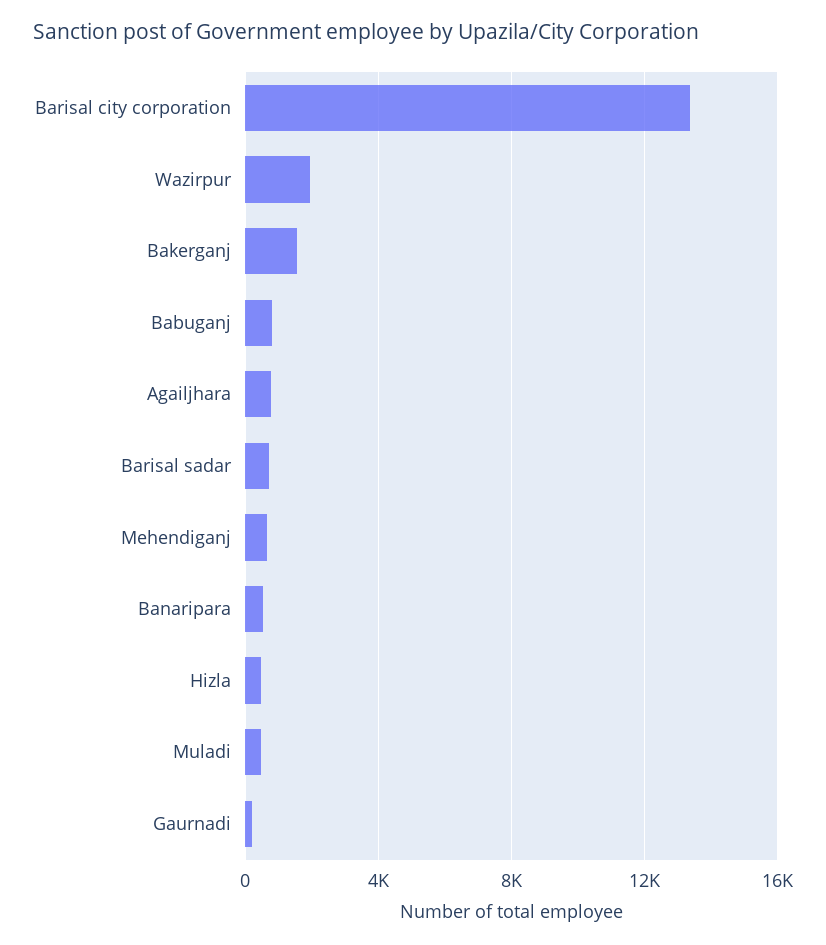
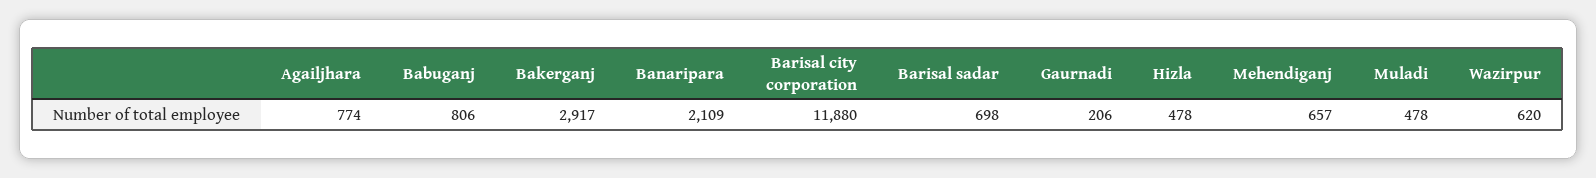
  {
-   "Barisal city corporation": 13500,
+   "Barisal city corporation": 11880,
-   "Wazirpur": 2000,
+   "Wazirpur": 620,
-   "Bakerganj": 1500,
+   "Bakerganj": 2917,
    "Babuganj": 806,
    "Agailjhara": 774,
    "Barisal sadar": 698,
    "Mehendiganj": 657,
-   "Banaripara": 500,
+   "Banaripara": 2109,
    "Hizla": 478,
    "Muladi": 478,
    "Gaurnadi": 206
  }

